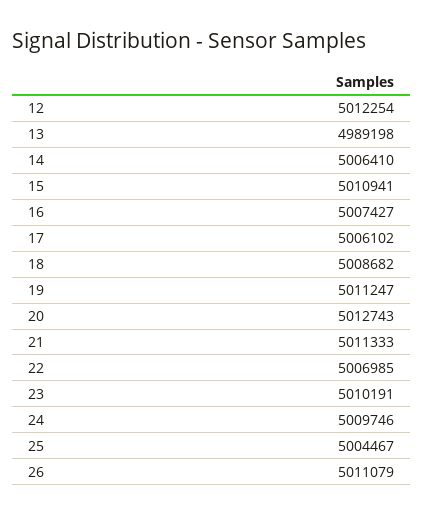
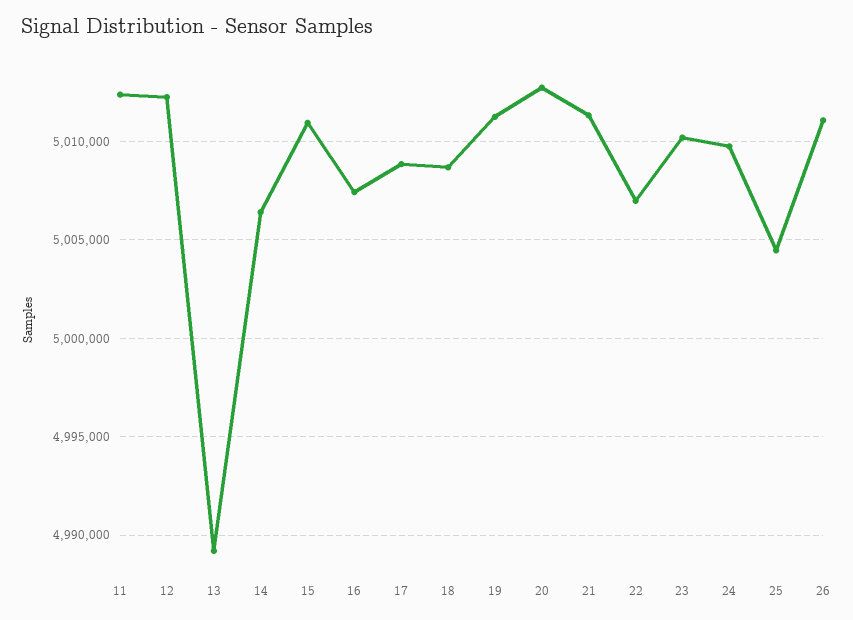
  {
    "12": 5012254,
    "13": 4989198,
    "14": 5006410,
    "15": 5010941,
    "16": 5007427,
-   "17": 5006102,
+   "17": 5009000,
    "18": 5008682,
    "19": 5011247,
    "20": 5012743,
    "21": 5011333,
    "22": 5006985,
    "23": 5010191,
    "24": 5009746,
    "25": 5004467,
-   "26": 5011079
+   "26": 5011079,
+   "11": 5012500
  }

